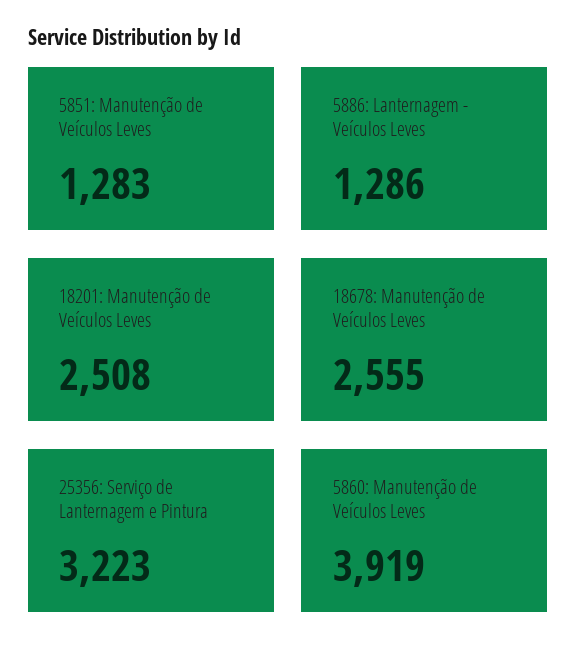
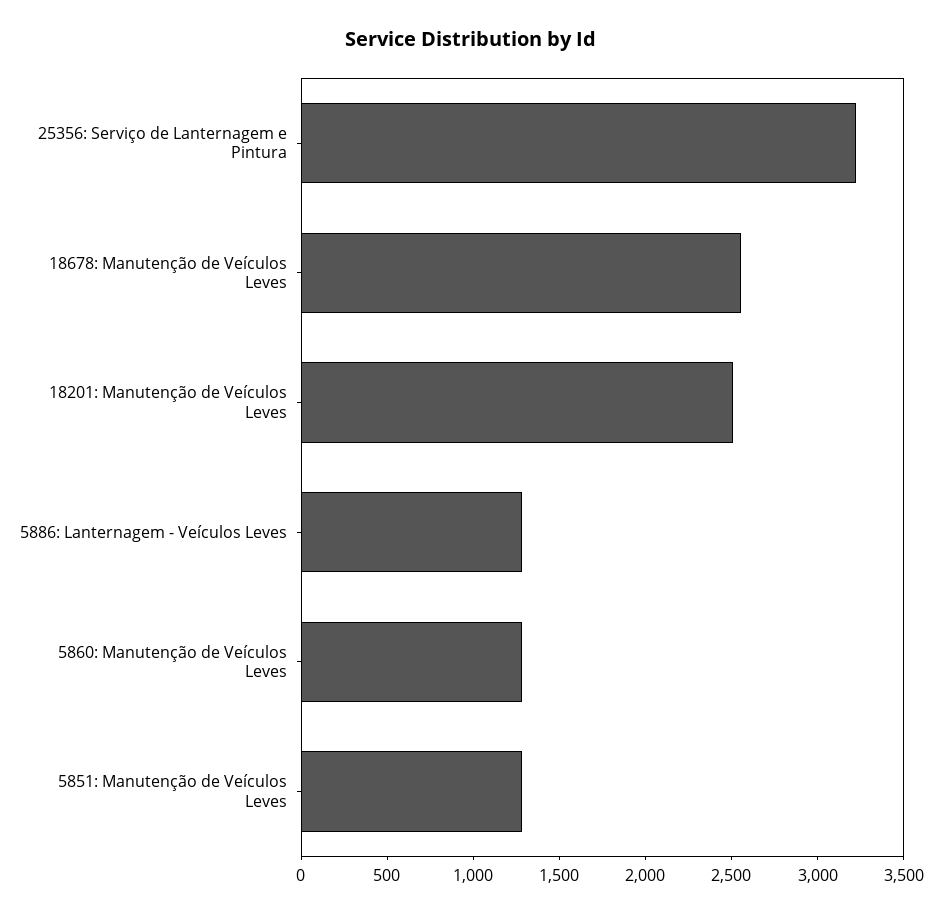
  {
    "5851: Manutenção de Veículos Leves": 1283,
    "5886: Lanternagem - Veículos Leves": 1286,
    "18201: Manutenção de Veículos Leves": 2508,
    "18678: Manutenção de Veículos Leves": 2555,
    "25356: Serviço de Lanternagem e Pintura": 3223,
-   "5860: Manutenção de Veículos Leves": 3919
+   "5860: Manutenção de Veículos Leves": 1300
  }

